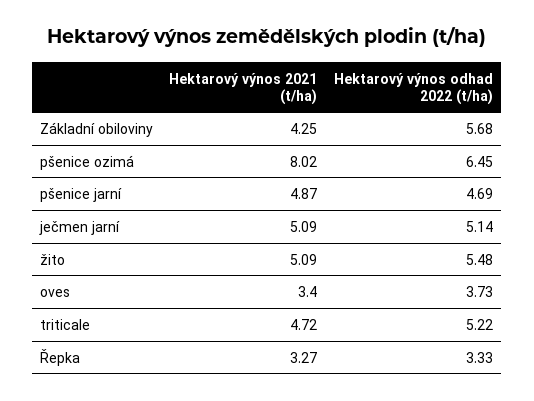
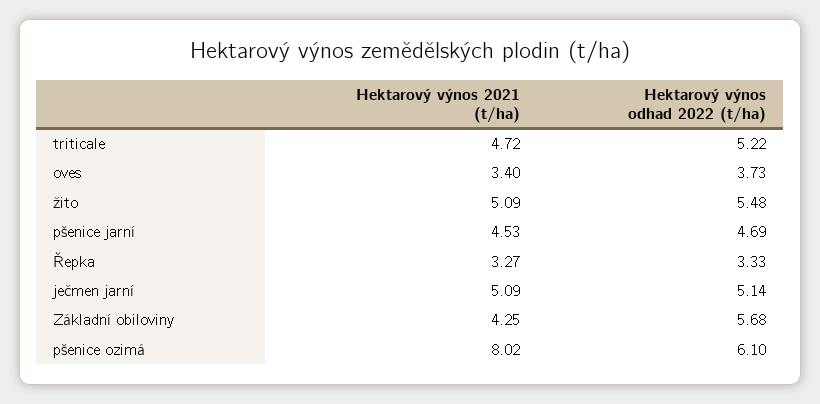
  {
    "Hektarový výnos 2021 (t/ha)": {
      "Základní obiloviny": 4.25,
      "pšenice ozimá": 8.02,
-     "pšenice jarní": 4.87,
+     "pšenice jarní": 4.53,
      "ječmen jarní": 5.09,
      "žito": 5.09,
      "oves": 3.4,
      "triticale": 4.72,
      "Řepka": 3.27
    },
    "Hektarový výnos odhad 2022 (t/ha)": {
      "Základní obiloviny": 5.68,
-     "pšenice ozimá": 6.45,
+     "pšenice ozimá": 6.1,
      "pšenice jarní": 4.69,
      "ječmen jarní": 5.14,
      "žito": 5.48,
      "oves": 3.73,
      "triticale": 5.22,
      "Řepka": 3.33
    }
  }

